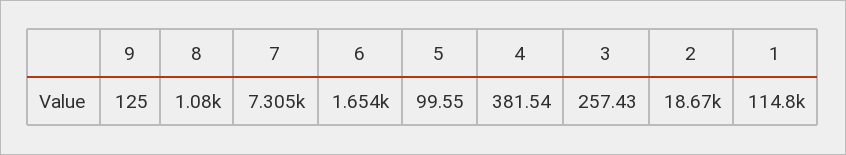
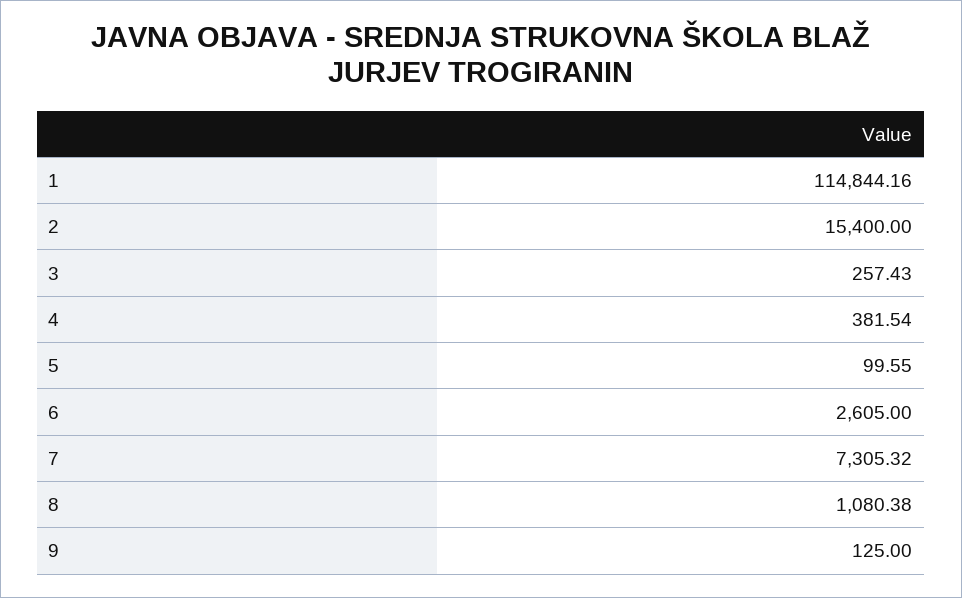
  {
    "9": 125,
    "8": 1080.38,
    "7": 7305.32,
-   "6": 1654,
+   "6": 2605,
    "5": 99.55,
    "4": 381.54,
    "3": 257.43,
-   "2": 18670,
+   "2": 15400,
    "1": 114844.16
  }

